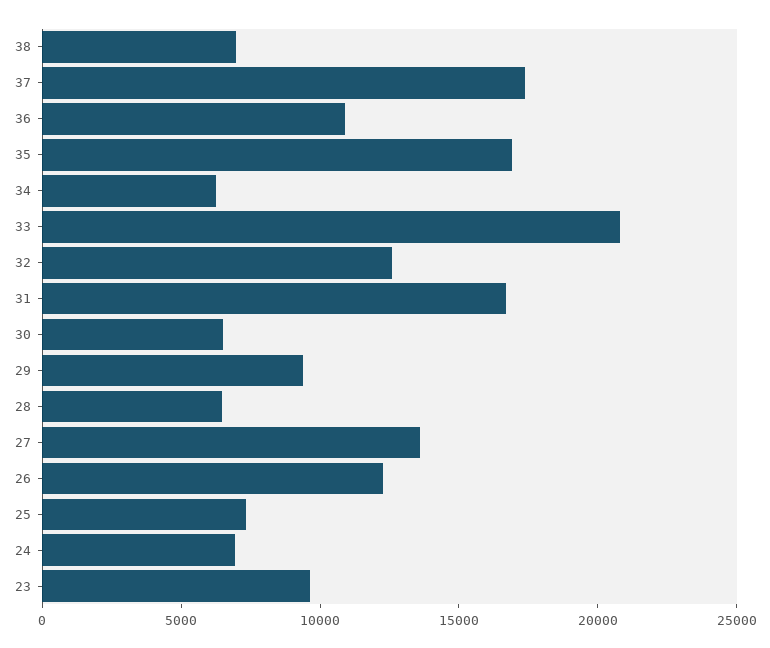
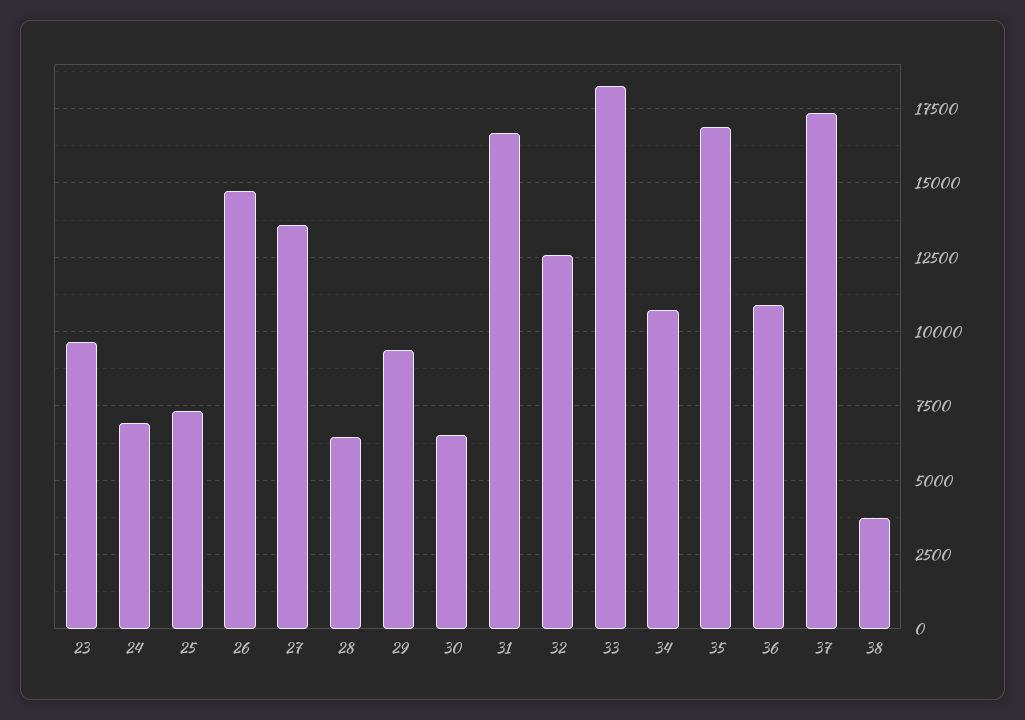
  {
-   "38": 7000,
+   "38": 3750,
    "37": 17250,
    "36": 11000,
    "35": 17000,
-   "34": 6000,
+   "34": 10750,
-   "33": 21000,
+   "33": 18250,
    "32": 12500,
    "31": 16750,
    "30": 6500,
    "29": 9500,
    "28": 6500,
    "27": 13500,
-   "26": 12000,
+   "26": 14750,
    "25": 7250,
    "24": 7000,
    "23": 9750
  }

